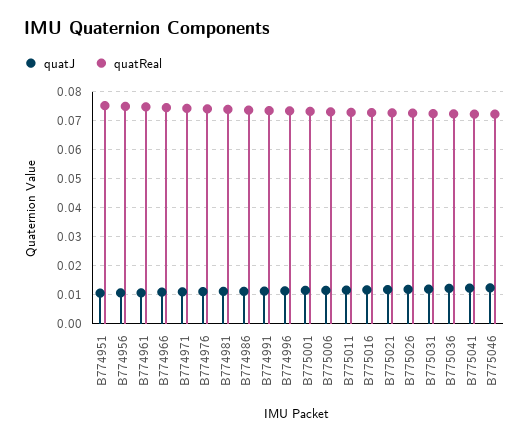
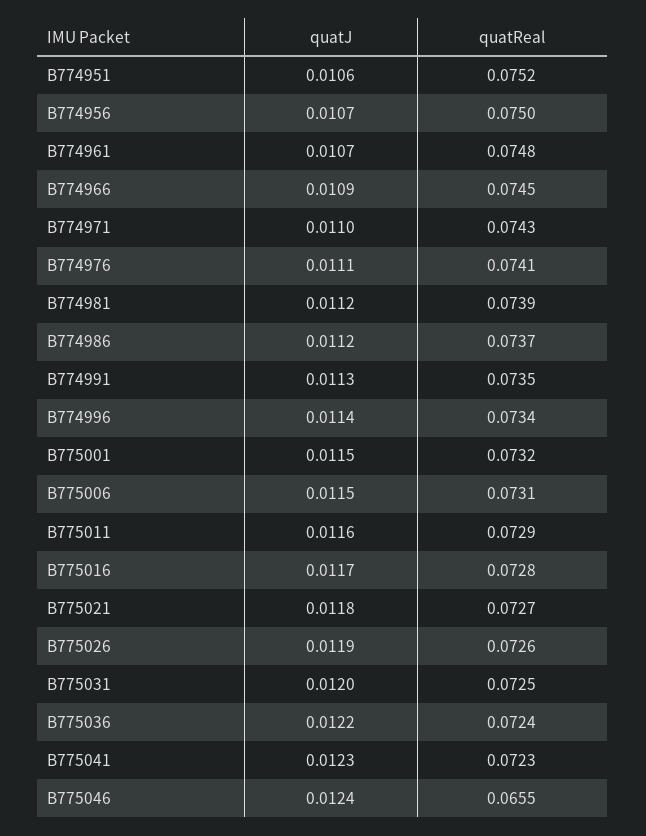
  {
    "quatJ": {
      "B774951": 0.0106,
      "B774956": 0.0107,
      "B774961": 0.0107,
      "B774966": 0.0109,
      "B774971": 0.011,
      "B774976": 0.0111,
      "B774981": 0.0112,
      "B774986": 0.0112,
      "B774991": 0.0113,
      "B774996": 0.0114,
      "B775001": 0.0115,
      "B775006": 0.0115,
      "B775011": 0.0116,
      "B775016": 0.0117,
      "B775021": 0.0118,
      "B775026": 0.0119,
      "B775031": 0.012,
      "B775036": 0.0122,
      "B775041": 0.0123,
      "B775046": 0.0124
    },
    "quatReal": {
      "B774951": 0.0752,
      "B774956": 0.075,
      "B774961": 0.0748,
      "B774966": 0.0745,
      "B774971": 0.0743,
      "B774976": 0.0741,
      "B774981": 0.0739,
      "B774986": 0.0737,
      "B774991": 0.0735,
      "B774996": 0.0734,
      "B775001": 0.0732,
      "B775006": 0.0731,
      "B775011": 0.0729,
      "B775016": 0.0728,
      "B775021": 0.0727,
      "B775026": 0.0726,
      "B775031": 0.0725,
      "B775036": 0.0724,
      "B775041": 0.0723,
-     "B775046": 0.0725
+     "B775046": 0.0655
    }
  }

